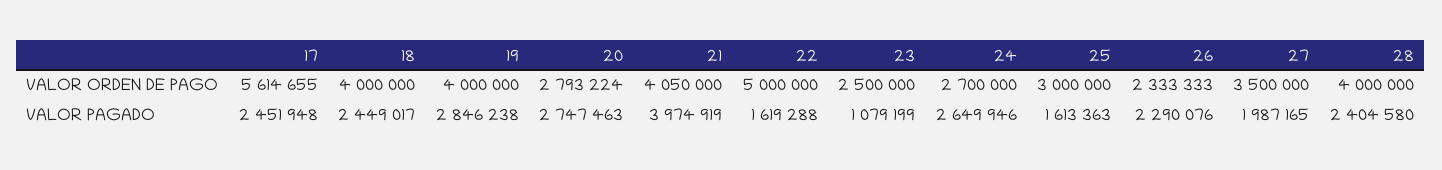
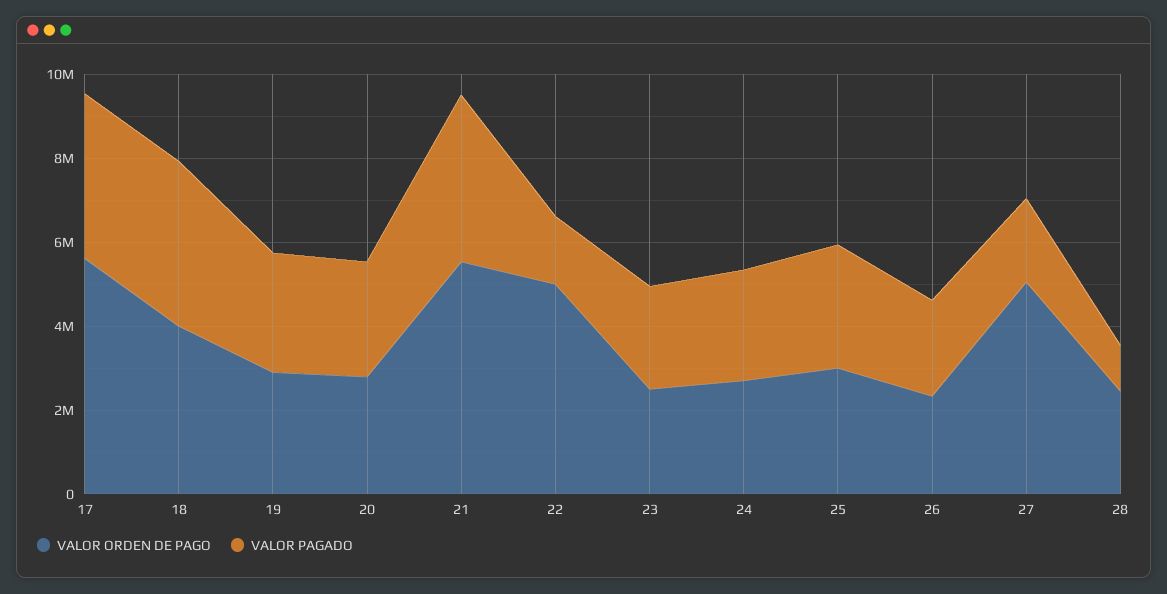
  {
    "VALOR ORDEN DE PAGO": {
      "17": 5614655,
      "18": 4000000,
-     "19": 4000000,
+     "19": 3000000,
      "20": 2793224,
-     "21": 4050000,
+     "21": 5500000,
      "22": 5000000,
      "23": 2500000,
      "24": 2700000,
      "25": 3000000,
      "26": 2333333,
-     "27": 3500000,
+     "27": 5000000,
-     "28": 4000000
+     "28": 2500000
    },
    "VALOR PAGADO": {
-     "17": 2451948,
+     "17": 4000000,
-     "18": 2449017,
+     "18": 4000000,
      "19": 2846238,
      "20": 2747463,
      "21": 3974919,
      "22": 1619288,
-     "23": 1079199,
+     "23": 2500000,
      "24": 2649946,
-     "25": 1613363,
+     "25": 3000000,
      "26": 2290076,
      "27": 1987165,
-     "28": 2404580
+     "28": 1000000
    }
  }

